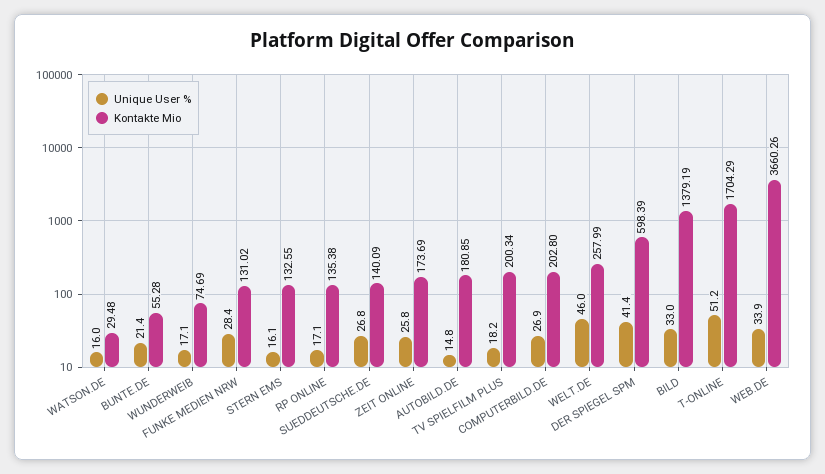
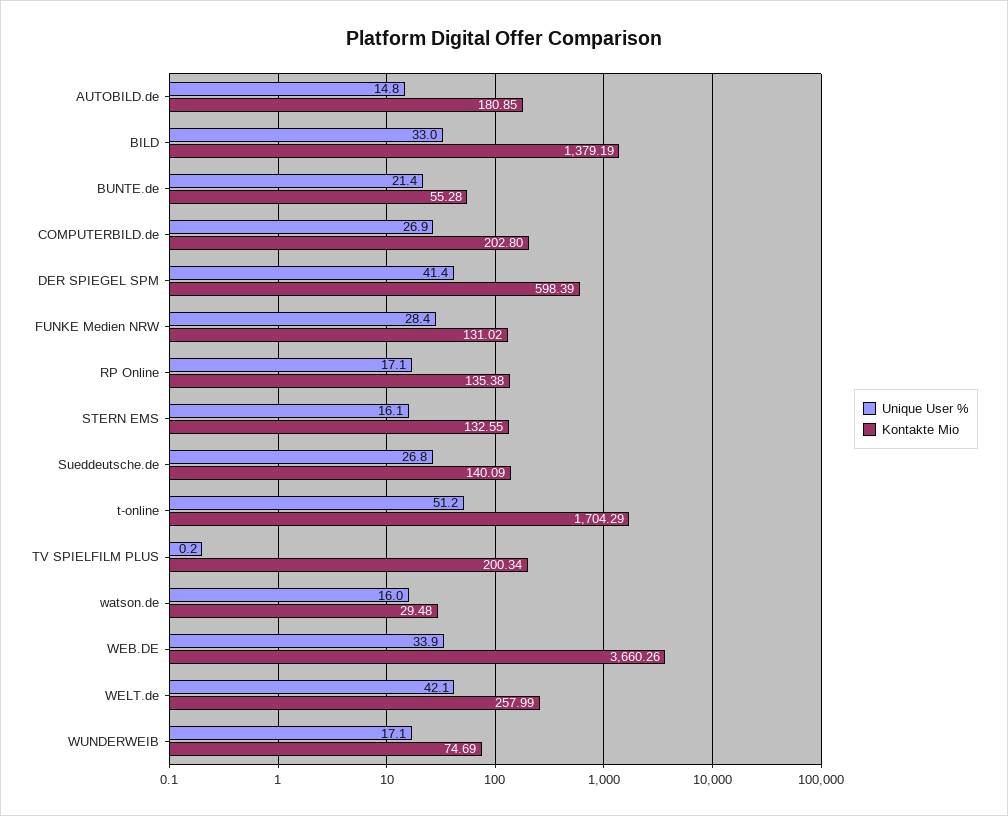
  {
    "Unique User %": {
      "WATSON.DE": 16,
      "BUNTE.DE": 21.4,
      "WUNDERWEIB": 17.1,
      "FUNKE MEDIEN NRW": 28.4,
      "STERN EMS": 16.1,
      "RP ONLINE": 17.1,
      "SUEDDEUTSCHE.DE": 26.8,
-     "ZEIT ONLINE": 25.8,
      "AUTOBILD.DE": 14.8,
-     "TV SPIELFILM PLUS": 18.2,
+     "TV SPIELFILM PLUS": 0.2,
      "COMPUTERBILD.DE": 26.9,
-     "WELT.DE": 46,
+     "WELT.DE": 42.1,
      "DER SPIEGEL SPM": 41.4,
      "BILD": 33,
      "T-ONLINE": 51.2,
      "WEB.DE": 33.9
    },
    "Kontakte Mio": {
      "WATSON.DE": 29.48,
      "BUNTE.DE": 55.28,
      "WUNDERWEIB": 74.69,
      "FUNKE MEDIEN NRW": 131.02,
      "STERN EMS": 132.55,
      "RP ONLINE": 135.38,
      "SUEDDEUTSCHE.DE": 140.09,
-     "ZEIT ONLINE": 173.69,
      "AUTOBILD.DE": 180.85,
      "TV SPIELFILM PLUS": 200.34,
      "COMPUTERBILD.DE": 202.8,
      "WELT.DE": 257.99,
      "DER SPIEGEL SPM": 598.39,
      "BILD": 1379.19,
      "T-ONLINE": 1704.29,
      "WEB.DE": 3660.26
    }
  }

